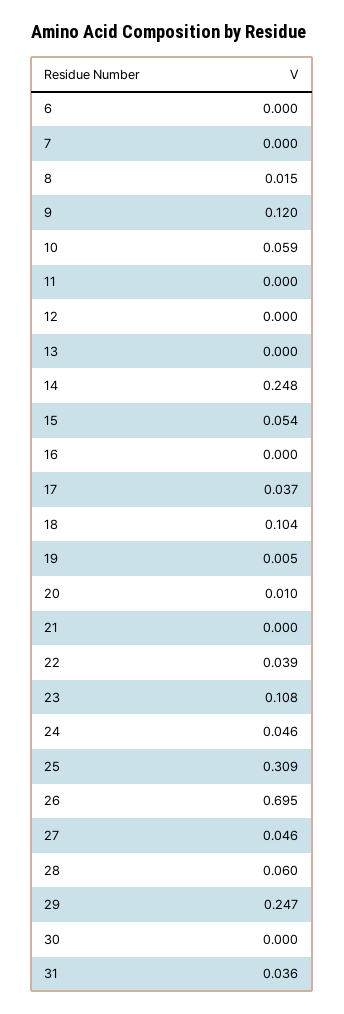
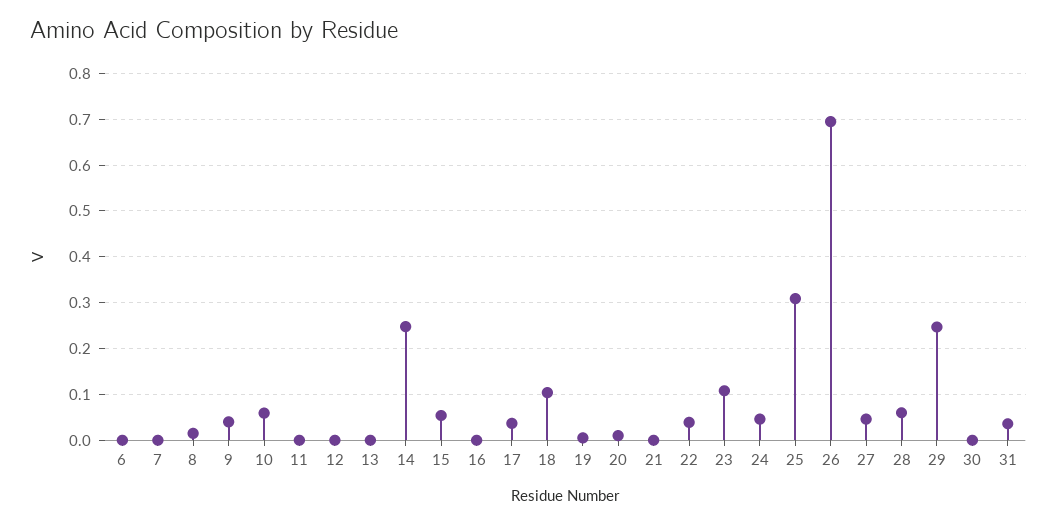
  {
    "6": 0,
    "7": 0,
    "8": 0.015,
-   "9": 0.12,
+   "9": 0.04,
    "10": 0.059,
    "11": 0,
    "12": 0,
    "13": 0,
    "14": 0.248,
    "15": 0.054,
    "16": 0,
    "17": 0.037,
    "18": 0.104,
    "19": 0.005,
    "20": 0.01,
    "21": 0,
    "22": 0.039,
    "23": 0.108,
    "24": 0.046,
    "25": 0.309,
    "26": 0.695,
    "27": 0.046,
    "28": 0.06,
    "29": 0.247,
    "30": 0,
    "31": 0.036
  }

